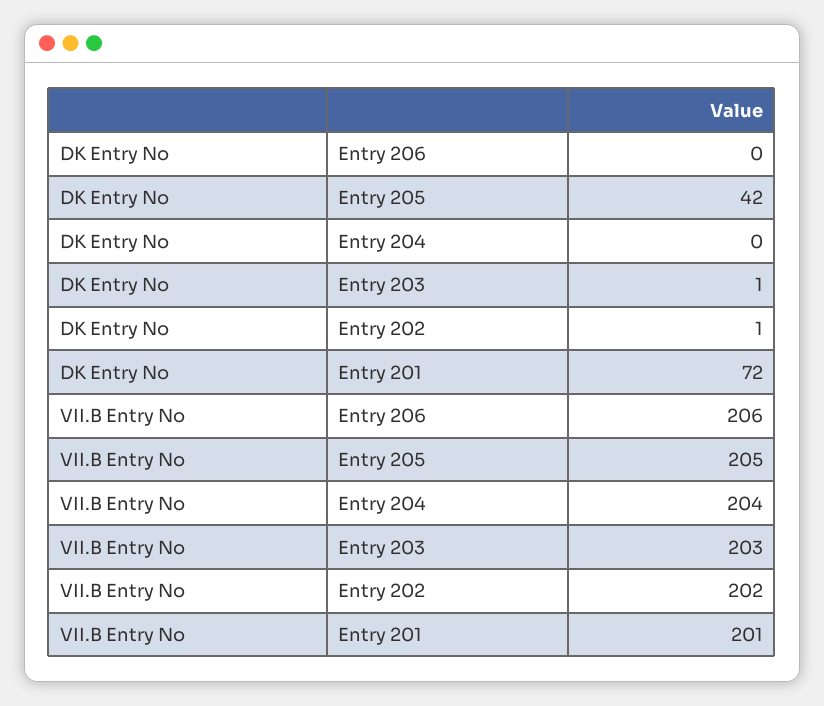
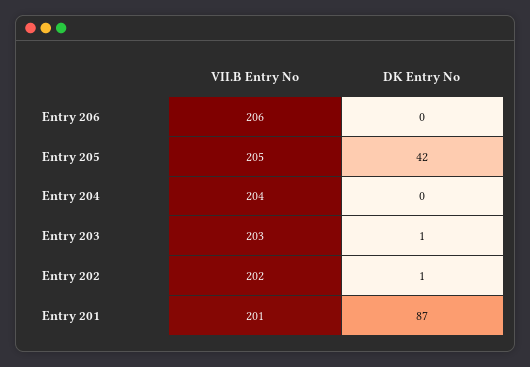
  {
    "DK Entry No": {
      "Entry 206": 0,
      "Entry 205": 42,
      "Entry 204": 0,
      "Entry 203": 1,
      "Entry 202": 1,
-     "Entry 201": 72
+     "Entry 201": 87
    },
    "VII.B Entry No": {
      "Entry 206": 206,
      "Entry 205": 205,
      "Entry 204": 204,
      "Entry 203": 203,
      "Entry 202": 202,
      "Entry 201": 201
    }
  }

